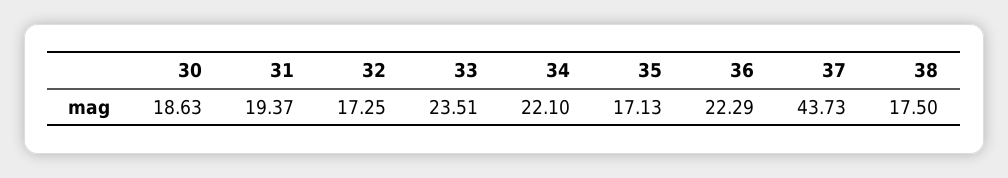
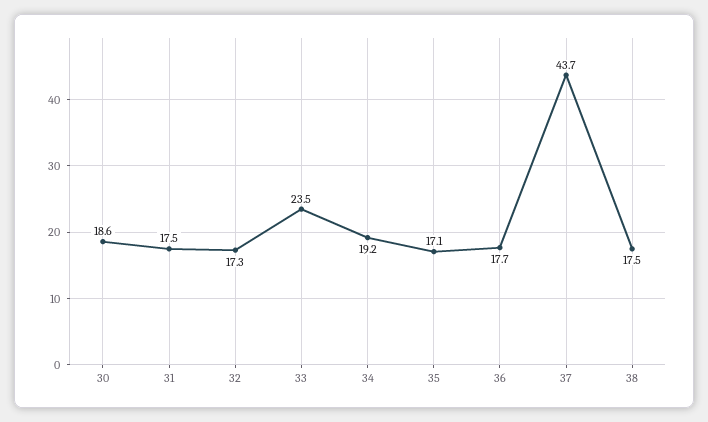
  {
    "30": 18.63,
-   "31": 19.37,
+   "31": 17.5,
    "32": 17.25,
    "33": 23.51,
-   "34": 22.1,
+   "34": 19.2,
    "35": 17.13,
-   "36": 22.29,
+   "36": 17.7,
    "37": 43.73,
    "38": 17.5
  }

